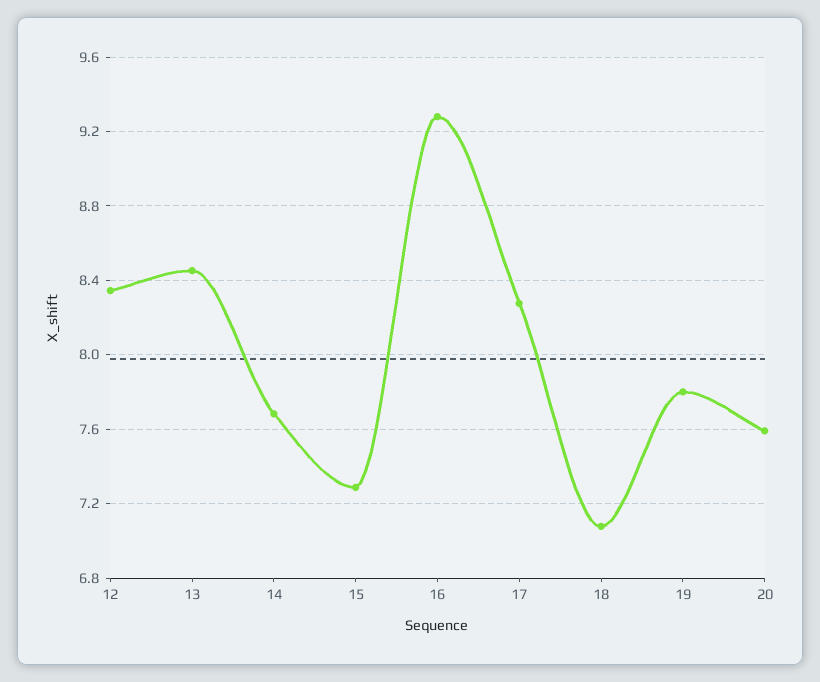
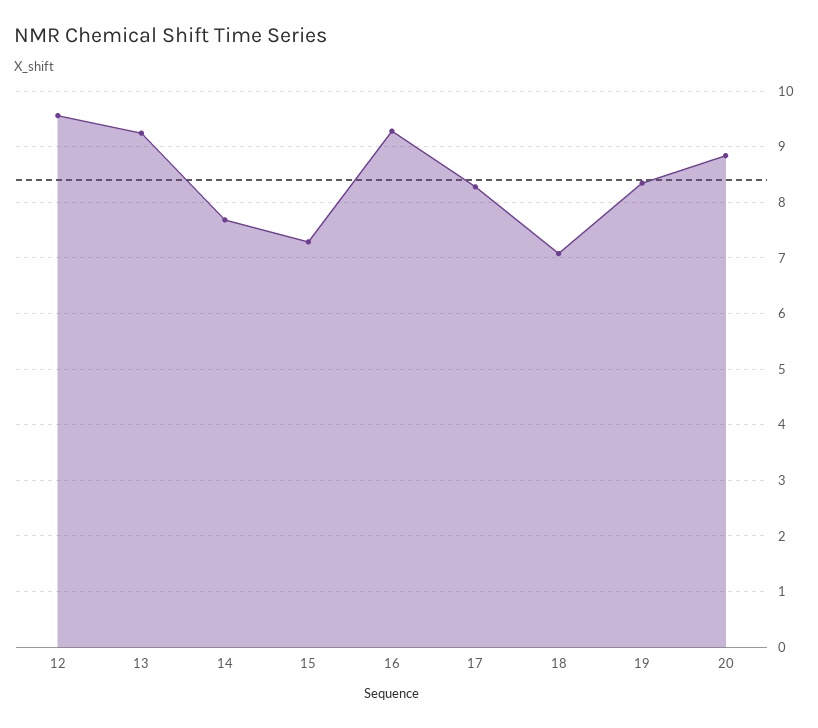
  {
-   "12": 8.35,
+   "12": 9.6,
-   "13": 8.45,
+   "13": 9.2,
    "14": 7.7,
    "15": 7.3,
    "16": 9.3,
    "17": 8.3,
    "18": 7.1,
-   "19": 7.8,
+   "19": 8.4,
-   "20": 7.6
+   "20": 8.8
  }

